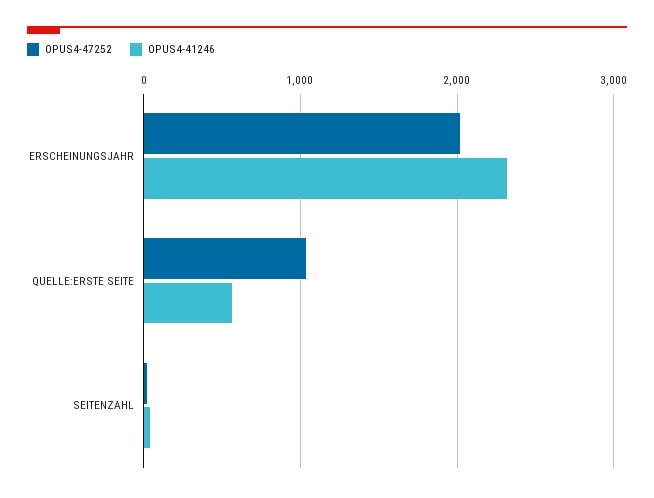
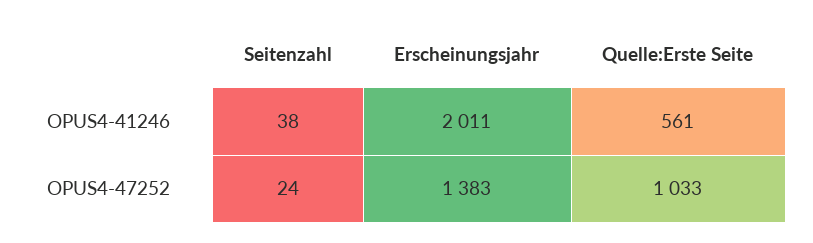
  {
    "OPUS4-47252": {
-     "ERSCHEINUNGSJAHR": 2000,
+     "ERSCHEINUNGSJAHR": 1383,
      "QUELLE:ERSTE SEITE": 1033,
      "SEITENZAHL": 24
    },
    "OPUS4-41246": {
-     "ERSCHEINUNGSJAHR": 2300,
+     "ERSCHEINUNGSJAHR": 2011,
      "QUELLE:ERSTE SEITE": 561,
      "SEITENZAHL": 38
    }
  }

